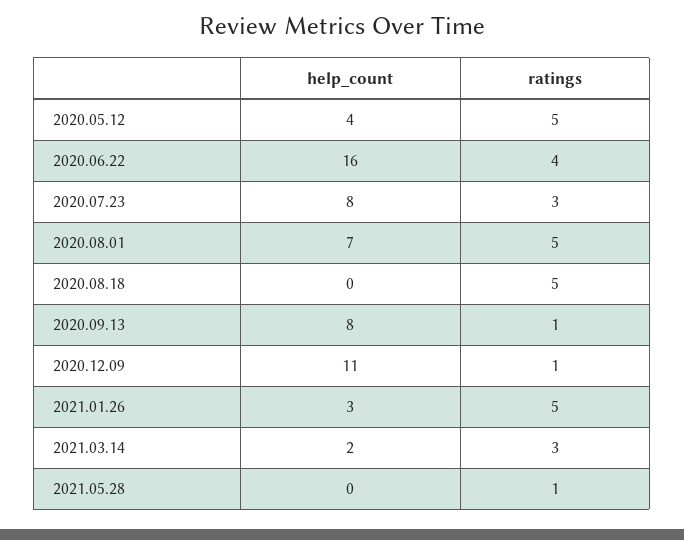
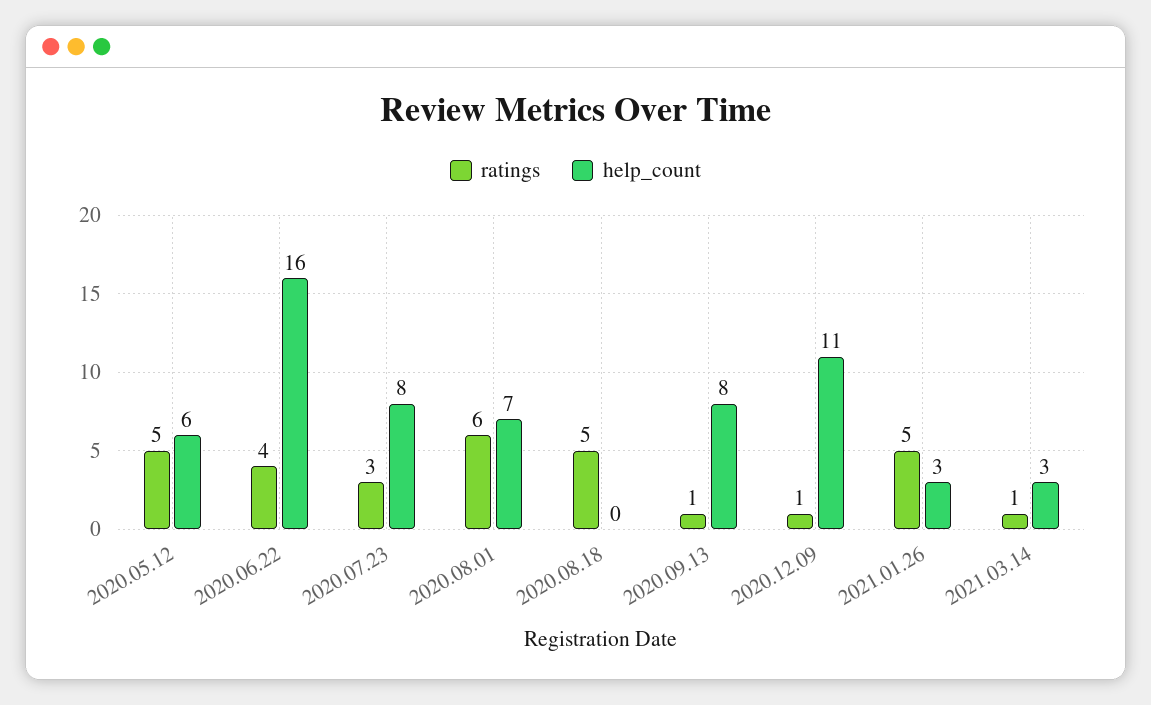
  {
    "help_count": {
-     "2020.05.12": 4,
+     "2020.05.12": 6,
      "2020.06.22": 16,
      "2020.07.23": 8,
      "2020.08.01": 7,
      "2020.08.18": 0,
      "2020.09.13": 8,
      "2020.12.09": 11,
      "2021.01.26": 3,
-     "2021.03.14": 2,
+     "2021.03.14": 3
-     "2021.05.28": 0
    },
    "ratings": {
      "2020.05.12": 5,
      "2020.06.22": 4,
      "2020.07.23": 3,
-     "2020.08.01": 5,
+     "2020.08.01": 6,
      "2020.08.18": 5,
      "2020.09.13": 1,
      "2020.12.09": 1,
      "2021.01.26": 5,
-     "2021.03.14": 3,
+     "2021.03.14": 1
-     "2021.05.28": 1
    }
  }

